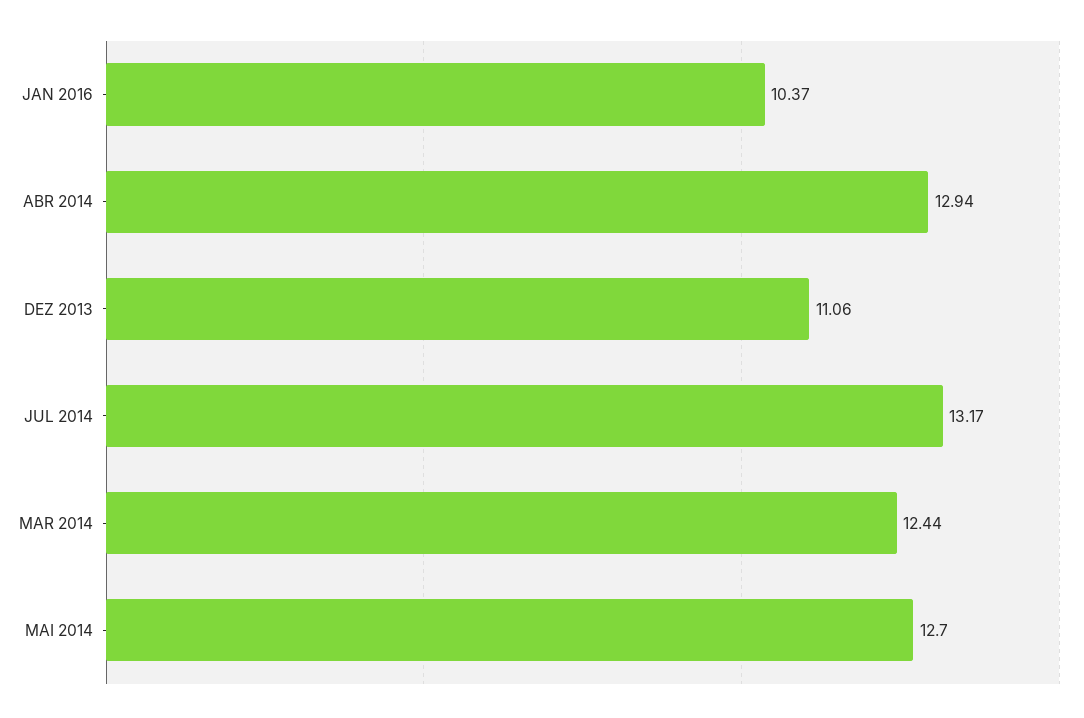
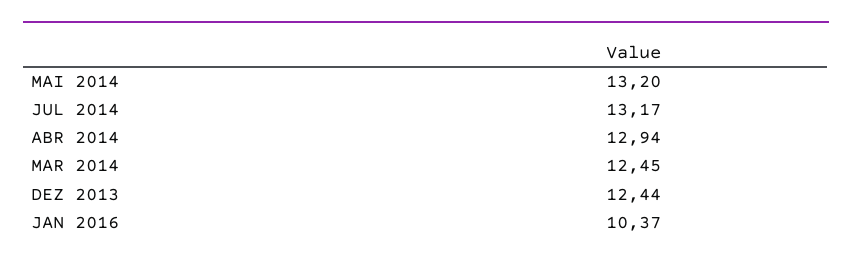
  {
    "JAN 2016": 10.37,
    "ABR 2014": 12.94,
-   "DEZ 2013": 11.06,
+   "DEZ 2013": 12.44,
    "JUL 2014": 13.17,
-   "MAR 2014": 12.44,
+   "MAR 2014": 12.45,
-   "MAI 2014": 12.7
+   "MAI 2014": 13.2
  }

